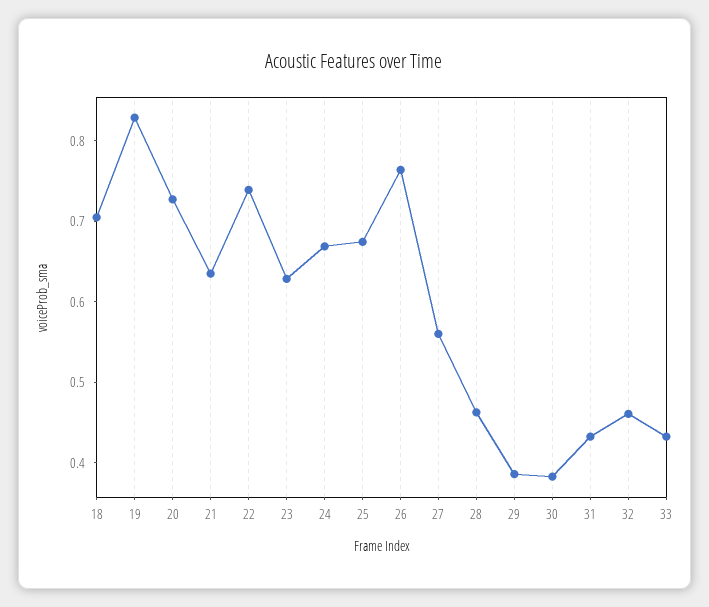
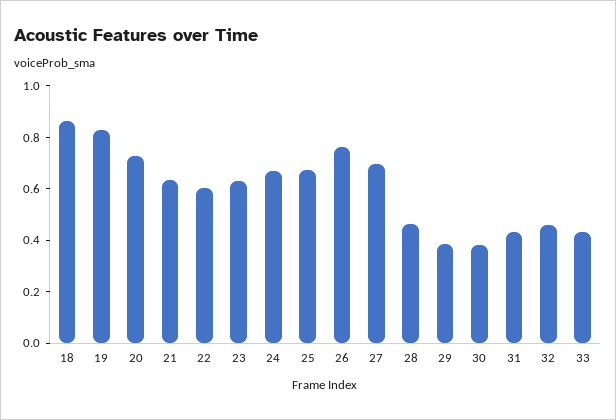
  {
-   "18": 0.7,
+   "18": 0.85,
    "19": 0.82,
    "20": 0.72,
    "21": 0.64,
-   "22": 0.74,
+   "22": 0.6,
    "23": 0.62,
    "24": 0.66,
    "25": 0.68,
    "26": 0.76,
-   "27": 0.56,
+   "27": 0.7,
    "28": 0.46,
    "29": 0.38,
    "30": 0.38,
    "31": 0.44,
    "32": 0.46,
    "33": 0.44
  }

